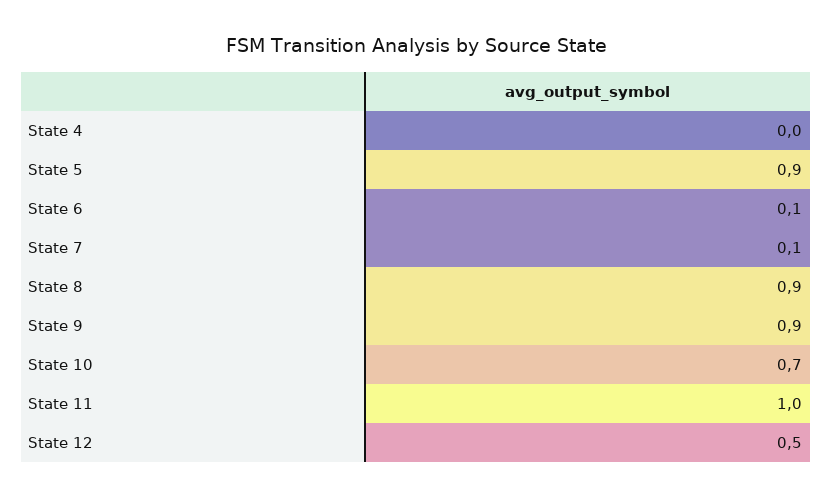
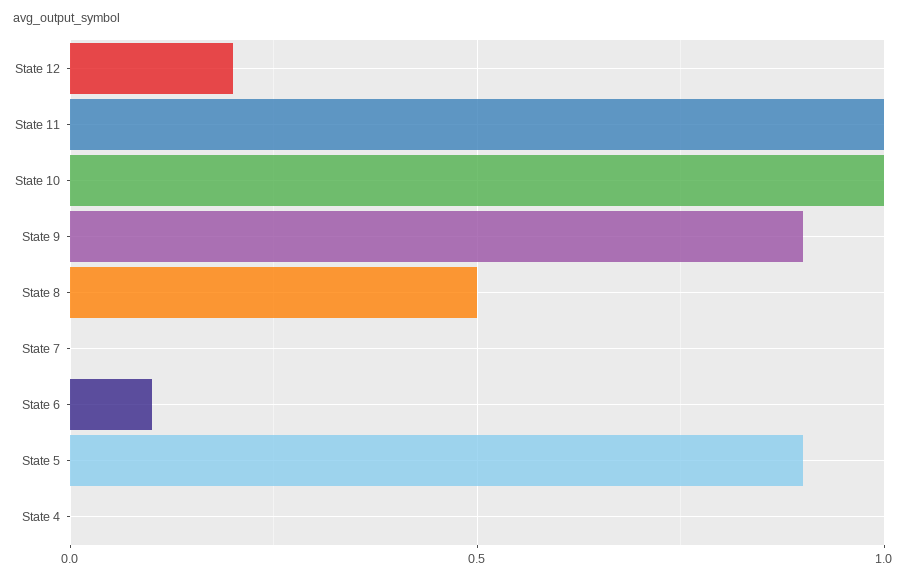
  {
    "State 4": 0,
    "State 5": 0.9,
    "State 6": 0.1,
-   "State 7": 0.1,
+   "State 7": 0,
-   "State 8": 0.9,
+   "State 8": 0.5,
    "State 9": 0.9,
-   "State 10": 0.7,
+   "State 10": 1,
    "State 11": 1,
-   "State 12": 0.5
+   "State 12": 0.2
  }

